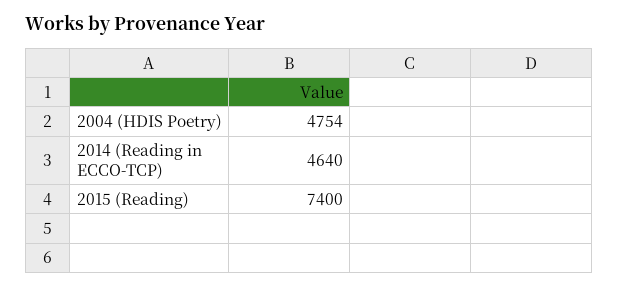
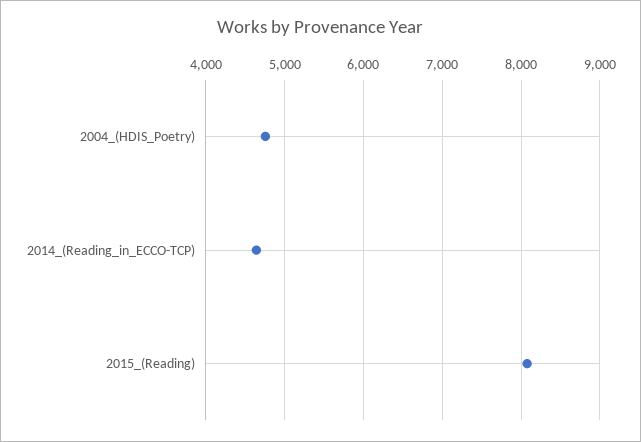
  {
    "2004 (HDIS Poetry)": 4754,
    "2014 (Reading in ECCO-TCP)": 4640,
-   "2015 (Reading)": 7400
+   "2015 (Reading)": 8100
  }

